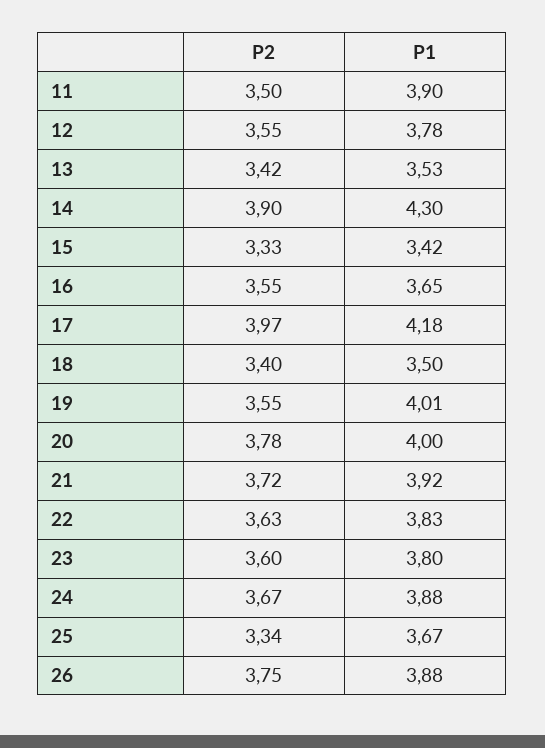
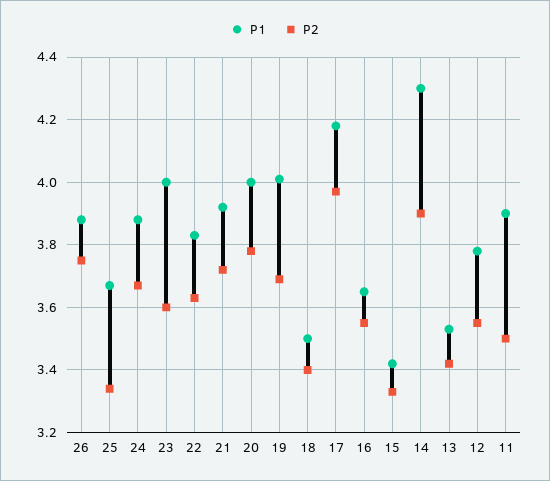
  {
    "P2": {
      "11": 3.5,
      "12": 3.55,
      "13": 3.42,
      "14": 3.9,
      "15": 3.33,
      "16": 3.55,
      "17": 3.97,
      "18": 3.4,
-     "19": 3.55,
+     "19": 3.7,
      "20": 3.78,
      "21": 3.72,
      "22": 3.63,
      "23": 3.6,
      "24": 3.67,
      "25": 3.34,
      "26": 3.75
    },
    "P1": {
      "11": 3.9,
      "12": 3.78,
      "13": 3.53,
      "14": 4.3,
      "15": 3.42,
      "16": 3.65,
      "17": 4.18,
      "18": 3.5,
      "19": 4.01,
      "20": 4,
      "21": 3.92,
      "22": 3.83,
-     "23": 3.8,
+     "23": 4,
      "24": 3.88,
      "25": 3.67,
      "26": 3.88
    }
  }

